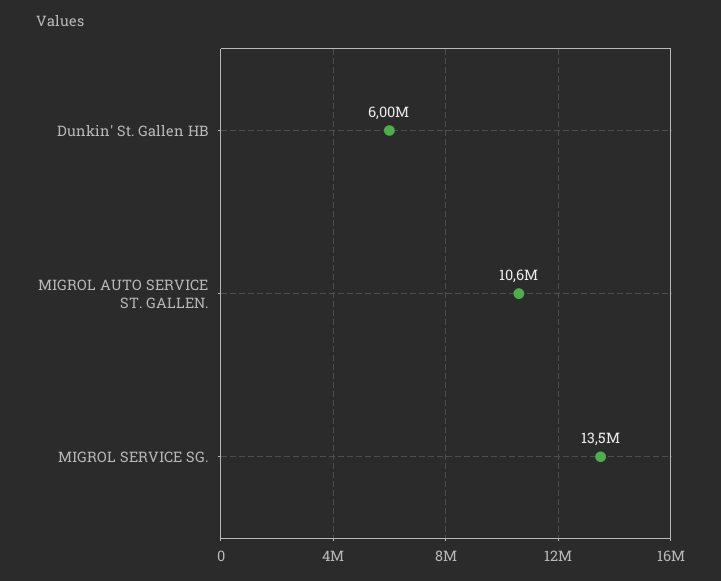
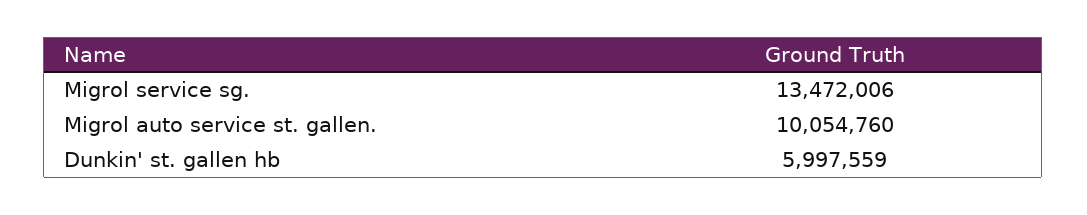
  {
    "Dunkin' St. Gallen HB": 5997559,
-   "MIGROL AUTO SERVICE ST. GALLEN.": 10600000,
+   "MIGROL AUTO SERVICE ST. GALLEN.": 10054760,
    "MIGROL SERVICE SG.": 13472006
  }

